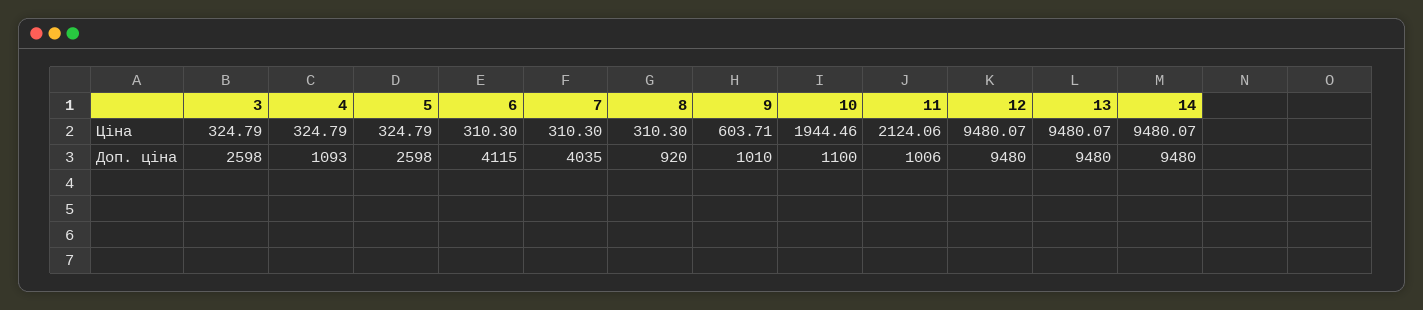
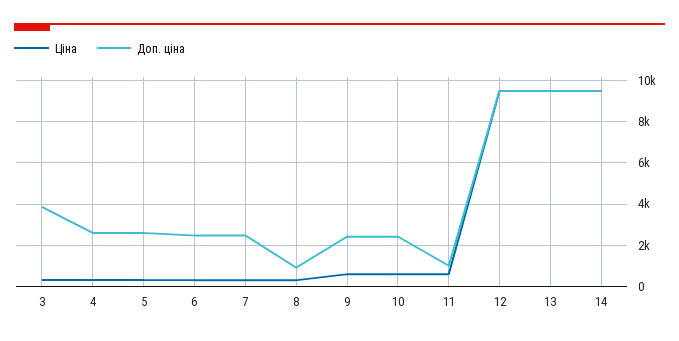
  {
    "Ціна": {
      "3": 324.79,
      "4": 324.79,
      "5": 324.79,
      "6": 310.3,
      "7": 310.3,
      "8": 310.3,
      "9": 603.71,
-     "10": 1944.46,
+     "10": 500,
-     "11": 2124.06,
+     "11": 500,
      "12": 9480.07,
      "13": 9480.07,
      "14": 9480.07
    },
    "Доп. ціна": {
-     "3": 2598,
+     "3": 4000,
-     "4": 1093,
+     "4": 2500,
      "5": 2598,
-     "6": 4115,
+     "6": 2500,
-     "7": 4035,
+     "7": 2500,
      "8": 920,
-     "9": 1010,
+     "9": 2500,
-     "10": 1100,
+     "10": 2500,
      "11": 1006,
      "12": 9480,
      "13": 9480,
      "14": 9480
    }
  }

